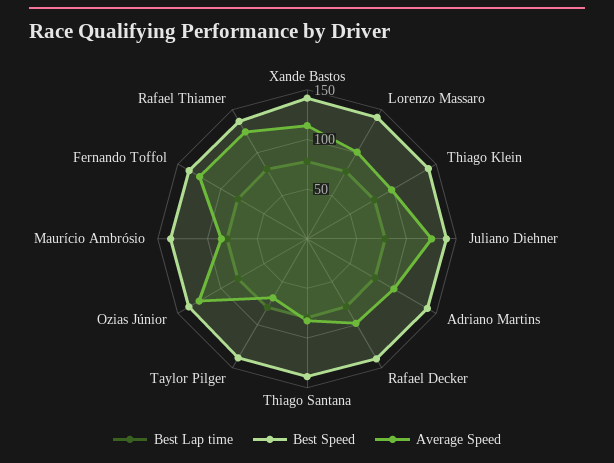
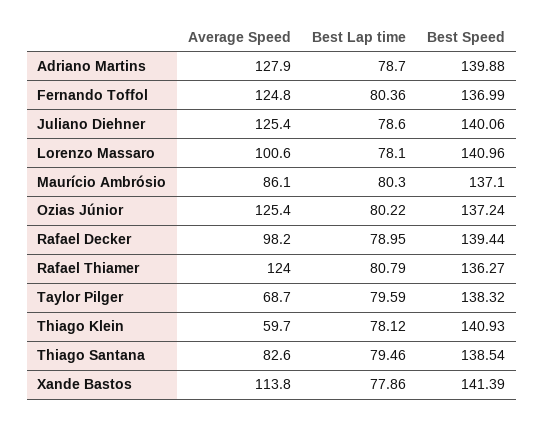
  {
    "Best Lap time": {
      "Xande Bastos": 77.86,
      "Lorenzo Massaro": 78.1,
      "Thiago Klein": 78.12,
      "Juliano Diehner": 78.6,
      "Adriano Martins": 78.7,
      "Rafael Decker": 78.95,
      "Thiago Santana": 79.46,
      "Taylor Pilger": 79.59,
      "Ozias Júnior": 80.22,
      "Maurício Ambrósio": 80.3,
      "Fernando Toffol": 80.36,
      "Rafael Thiamer": 80.79
    },
    "Best Speed": {
      "Xande Bastos": 141.39,
      "Lorenzo Massaro": 140.96,
      "Thiago Klein": 140.93,
      "Juliano Diehner": 140.06,
      "Adriano Martins": 139.88,
      "Rafael Decker": 139.44,
      "Thiago Santana": 138.54,
      "Taylor Pilger": 138.32,
      "Ozias Júnior": 137.24,
      "Maurício Ambrósio": 137.1,
      "Fernando Toffol": 136.99,
      "Rafael Thiamer": 136.27
    },
    "Average Speed": {
      "Xande Bastos": 113.8,
      "Lorenzo Massaro": 100.6,
-     "Thiago Klein": 100,
+     "Thiago Klein": 59.7,
      "Juliano Diehner": 125.4,
-     "Adriano Martins": 100,
+     "Adriano Martins": 127.9,
      "Rafael Decker": 98.2,
      "Thiago Santana": 82.6,
      "Taylor Pilger": 68.7,
      "Ozias Júnior": 125.4,
      "Maurício Ambrósio": 86.1,
      "Fernando Toffol": 124.8,
      "Rafael Thiamer": 124
    }
  }

